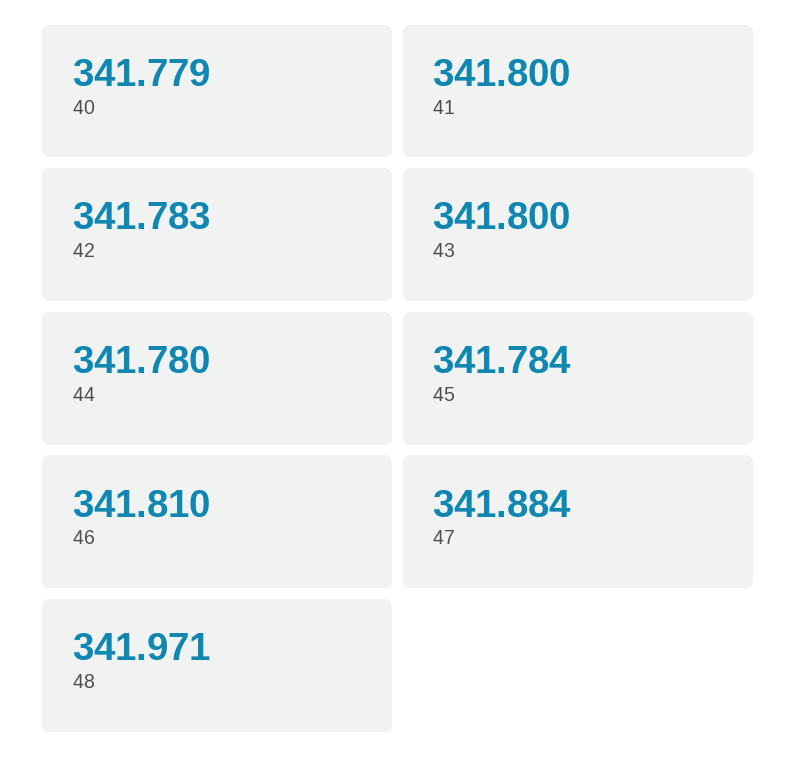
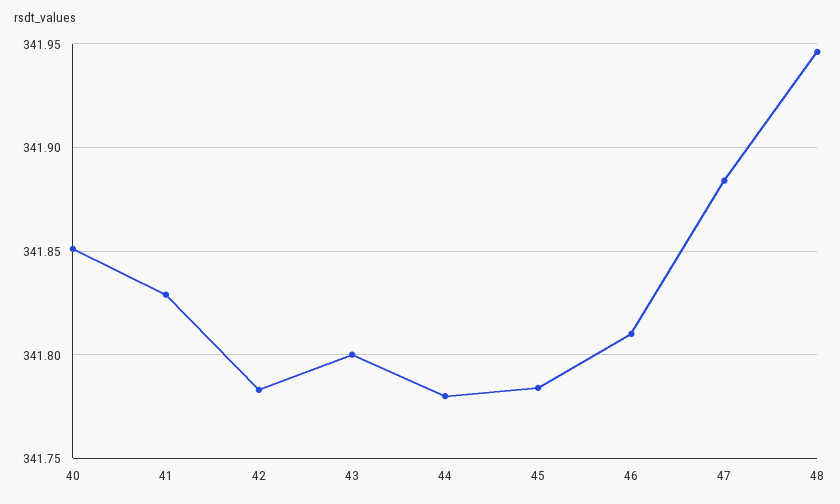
  {
-   "40": 341.779,
+   "40": 341.85,
-   "41": 341.8,
+   "41": 341.83,
    "42": 341.783,
    "43": 341.8,
    "44": 341.78,
    "45": 341.784,
    "46": 341.81,
    "47": 341.884,
-   "48": 341.971
+   "48": 341.945
  }

